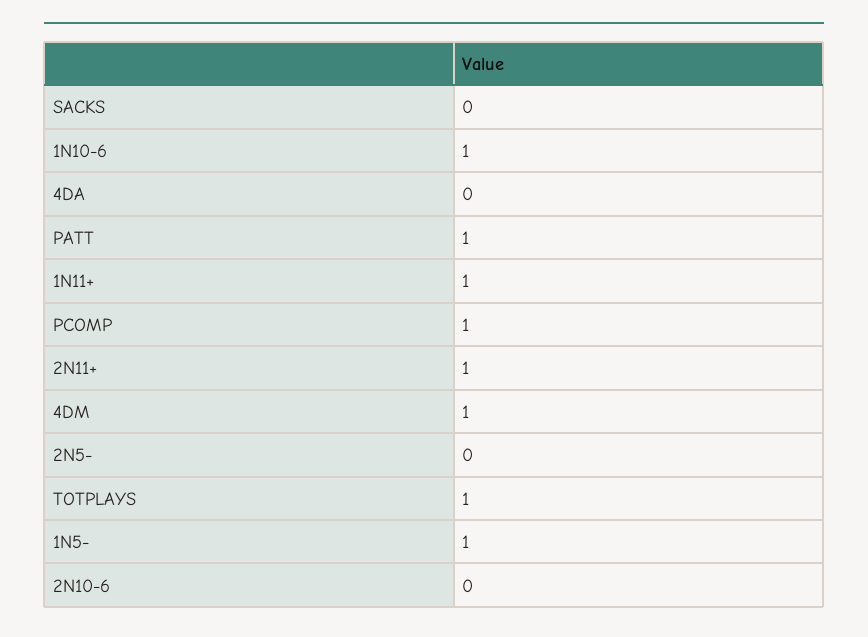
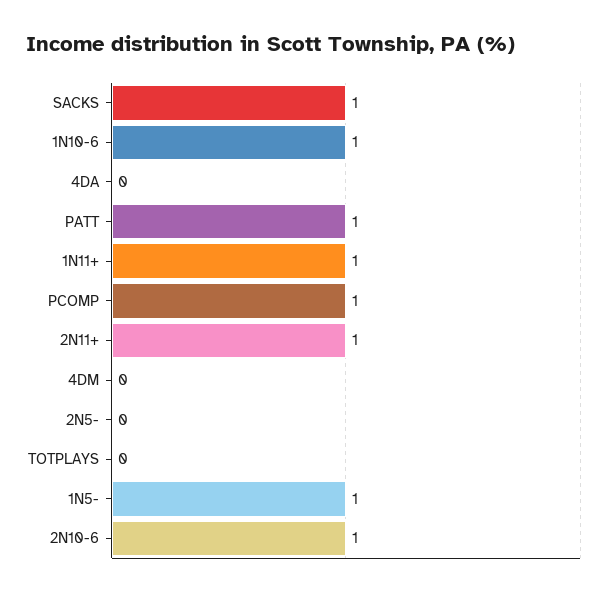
  {
-   "SACKS": 0,
+   "SACKS": 1,
    "1N10-6": 1,
    "4DA": 0,
    "PATT": 1,
    "1N11+": 1,
    "PCOMP": 1,
    "2N11+": 1,
-   "4DM": 1,
+   "4DM": 0,
    "2N5-": 0,
-   "TOTPLAYS": 1,
+   "TOTPLAYS": 0,
    "1N5-": 1,
-   "2N10-6": 0
+   "2N10-6": 1
  }

